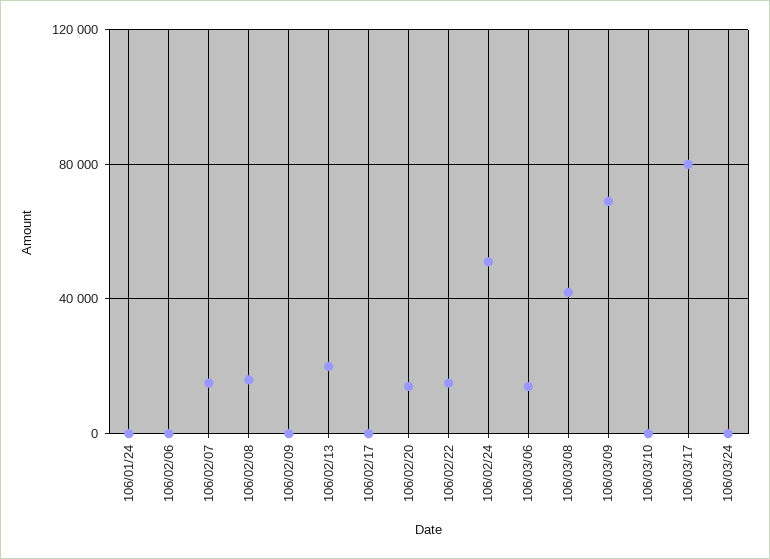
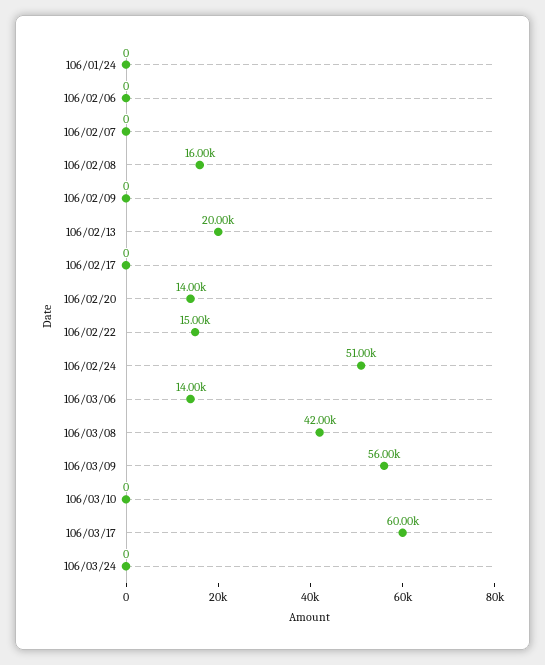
  {
    "106/01/24": 0,
    "106/02/06": 0,
-   "106/02/07": 15000,
+   "106/02/07": 0,
    "106/02/08": 16000,
    "106/02/09": 0,
    "106/02/13": 20000,
    "106/02/17": 0,
    "106/02/20": 14000,
    "106/02/22": 15000,
    "106/02/24": 51000,
    "106/03/06": 14000,
    "106/03/08": 42000,
-   "106/03/09": 70000,
+   "106/03/09": 56000,
    "106/03/10": 0,
-   "106/03/17": 80000,
+   "106/03/17": 60000,
    "106/03/24": 0
  }

